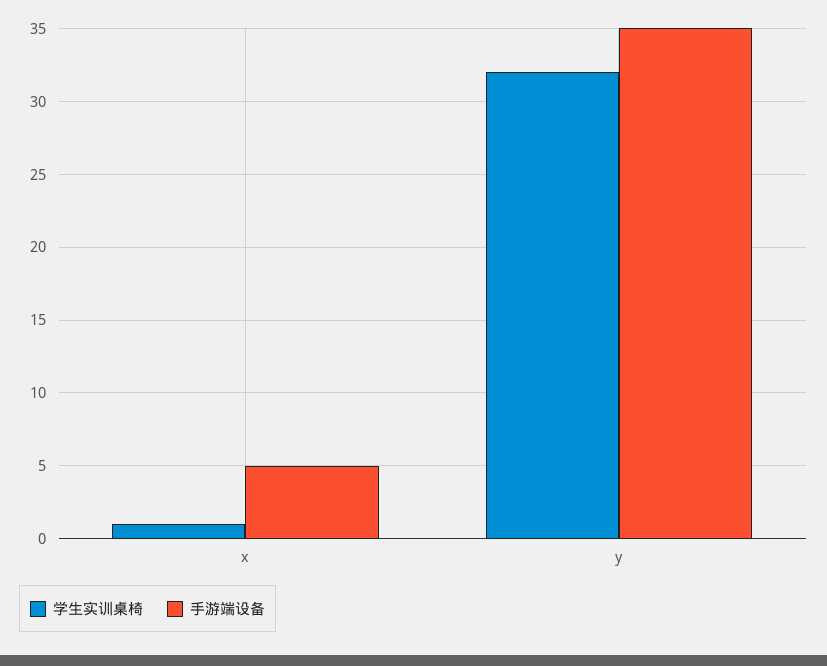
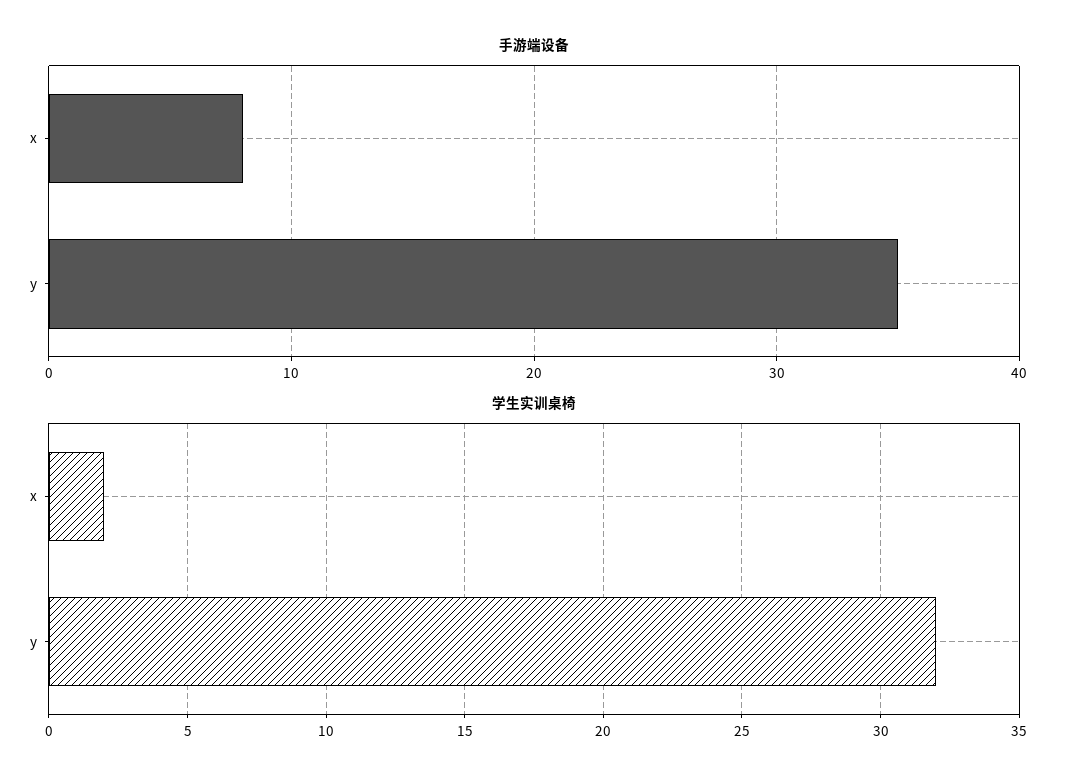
  {
    "学生实训桌椅": {
-     "x": 1,
+     "x": 2,
      "y": 32
    },
    "手游端设备": {
-     "x": 5,
+     "x": 8,
      "y": 35
    }
  }

